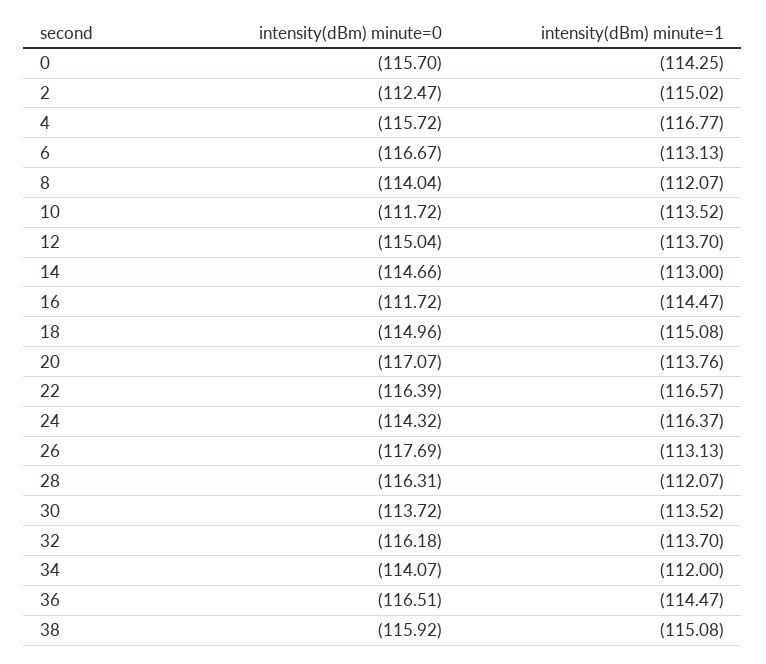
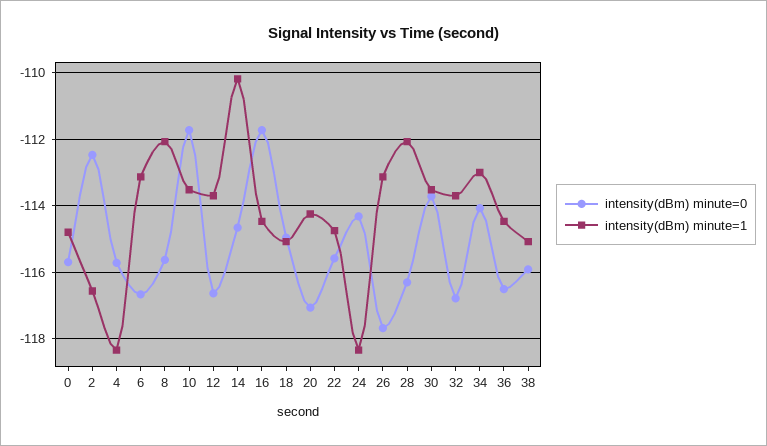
  {
    "intensity(dBm) minute=0": {
      "0": -115.7,
      "2": -112.47,
      "4": -115.72,
      "6": -116.67,
-     "8": -114.04,
+     "8": -115.6,
      "10": -111.72,
-     "12": -115.04,
+     "12": -116.6,
      "14": -114.66,
      "16": -111.72,
      "18": -114.96,
      "20": -117.07,
-     "22": -116.39,
+     "22": -115.6,
      "24": -114.32,
      "26": -117.69,
      "28": -116.31,
      "30": -113.72,
-     "32": -116.18,
+     "32": -116.8,
      "34": -114.07,
      "36": -116.51,
      "38": -115.92
    },
    "intensity(dBm) minute=1": {
-     "0": -114.25,
+     "0": -114.8,
-     "2": -115.02,
+     "2": -116.6,
-     "4": -116.77,
+     "4": -118.4,
      "6": -113.13,
      "8": -112.07,
      "10": -113.52,
      "12": -113.7,
-     "14": -113,
+     "14": -110.2,
      "16": -114.47,
      "18": -115.08,
-     "20": -113.76,
+     "20": -114.2,
-     "22": -116.57,
+     "22": -114.8,
-     "24": -116.37,
+     "24": -118.4,
      "26": -113.13,
      "28": -112.07,
      "30": -113.52,
      "32": -113.7,
-     "34": -112,
+     "34": -113,
      "36": -114.47,
      "38": -115.08
    }
  }

